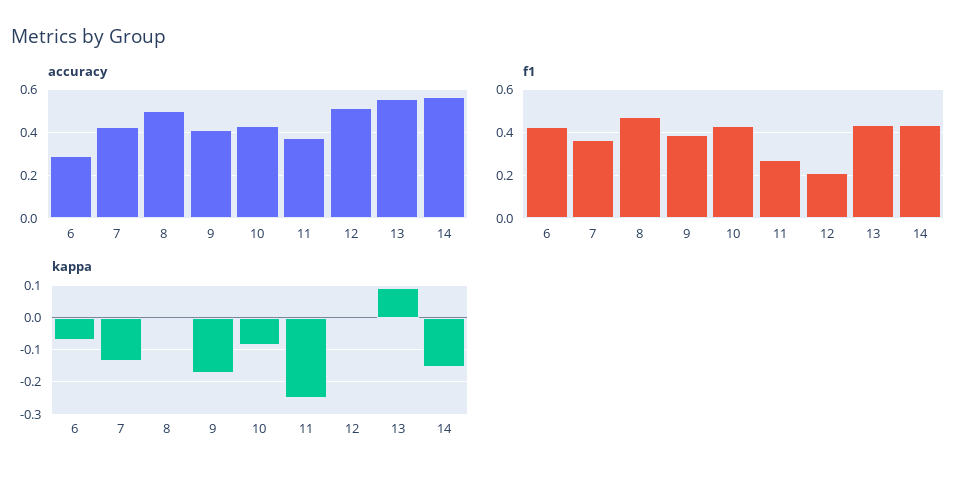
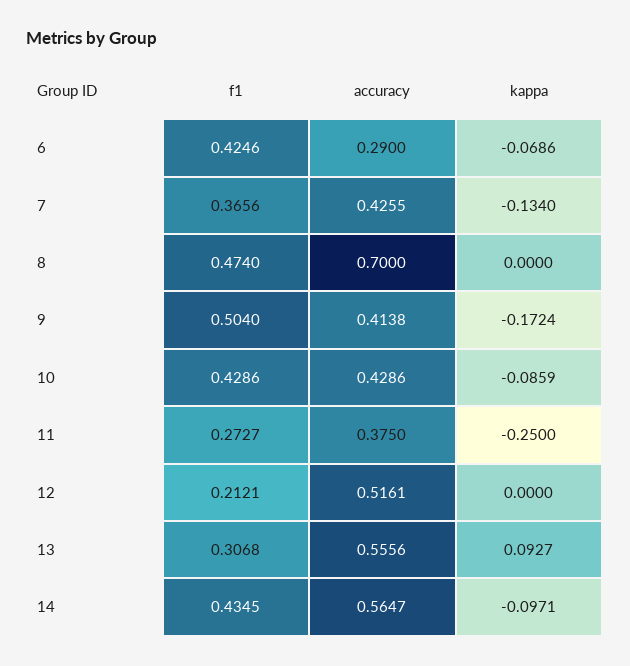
  {
    "accuracy": {
      "6": 0.29,
      "7": 0.4255,
-     "8": 0.5,
+     "8": 0.7,
      "9": 0.4138,
      "10": 0.4286,
      "11": 0.375,
      "12": 0.5161,
      "13": 0.5556,
      "14": 0.5647
    },
    "f1": {
      "6": 0.4246,
      "7": 0.3656,
      "8": 0.474,
-     "9": 0.4,
+     "9": 0.504,
      "10": 0.4286,
      "11": 0.2727,
      "12": 0.2121,
-     "13": 0.45,
+     "13": 0.3068,
      "14": 0.4345
    },
    "kappa": {
      "6": -0.0686,
      "7": -0.134,
      "8": 0,
      "9": -0.1724,
      "10": -0.0859,
      "11": -0.25,
      "12": 0,
      "13": 0.0927,
-     "14": -0.16
+     "14": -0.0971
    }
  }

